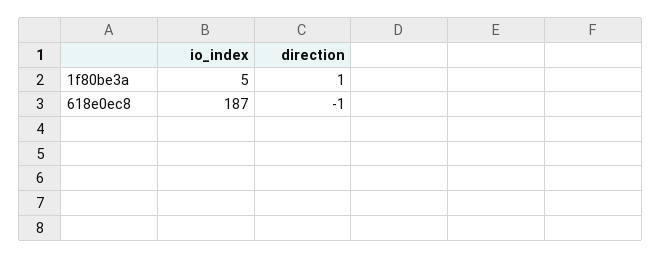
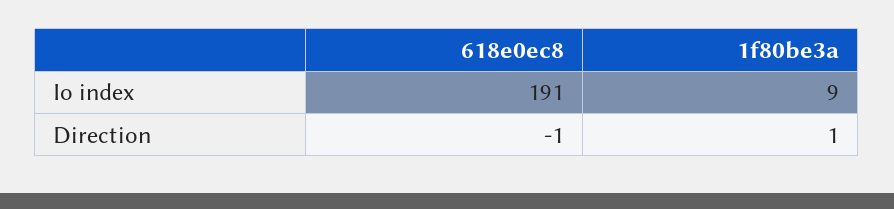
  {
    "io_index": {
-     "1f80be3a": 5,
+     "1f80be3a": 9,
-     "618e0ec8": 187
+     "618e0ec8": 191
    },
    "direction": {
      "1f80be3a": 1,
      "618e0ec8": -1
    }
  }

